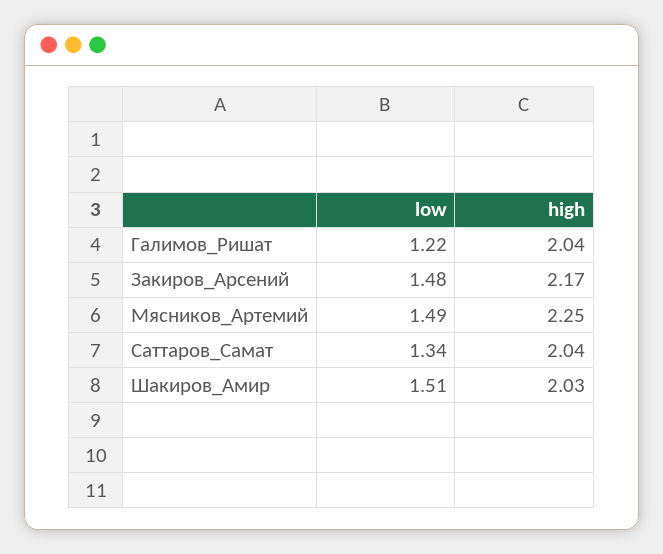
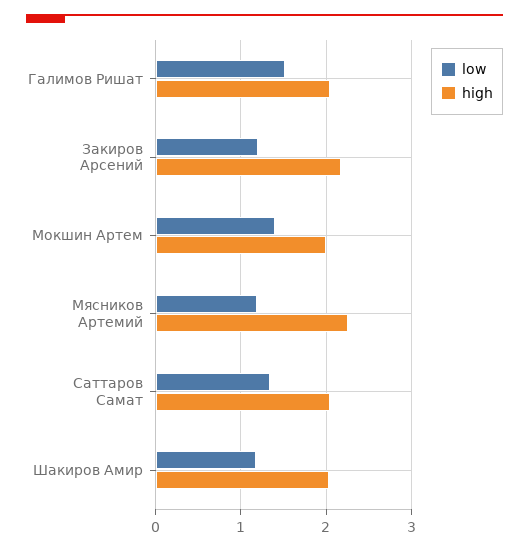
  {
    "low": {
-     "Галимов_Ришат": 1.22,
+     "Галимов_Ришат": 1.5,
-     "Закиров_Арсений": 1.48,
+     "Закиров_Арсений": 1.2,
-     "Мясников_Артемий": 1.49,
+     "Мясников_Артемий": 1.2,
      "Саттаров_Самат": 1.34,
-     "Шакиров_Амир": 1.51
+     "Шакиров_Амир": 1.2,
+     "Мокшин Артем": 1.4
    },
    "high": {
      "Галимов_Ришат": 2.04,
      "Закиров_Арсений": 2.17,
      "Мясников_Артемий": 2.25,
      "Саттаров_Самат": 2.04,
-     "Шакиров_Амир": 2.03
+     "Шакиров_Амир": 2.03,
+     "Мокшин Артем": 2
    }
  }

